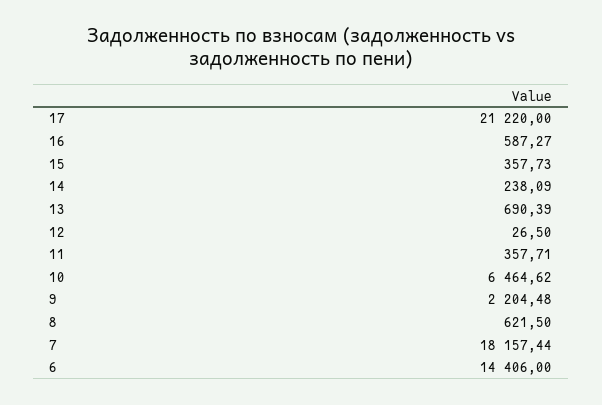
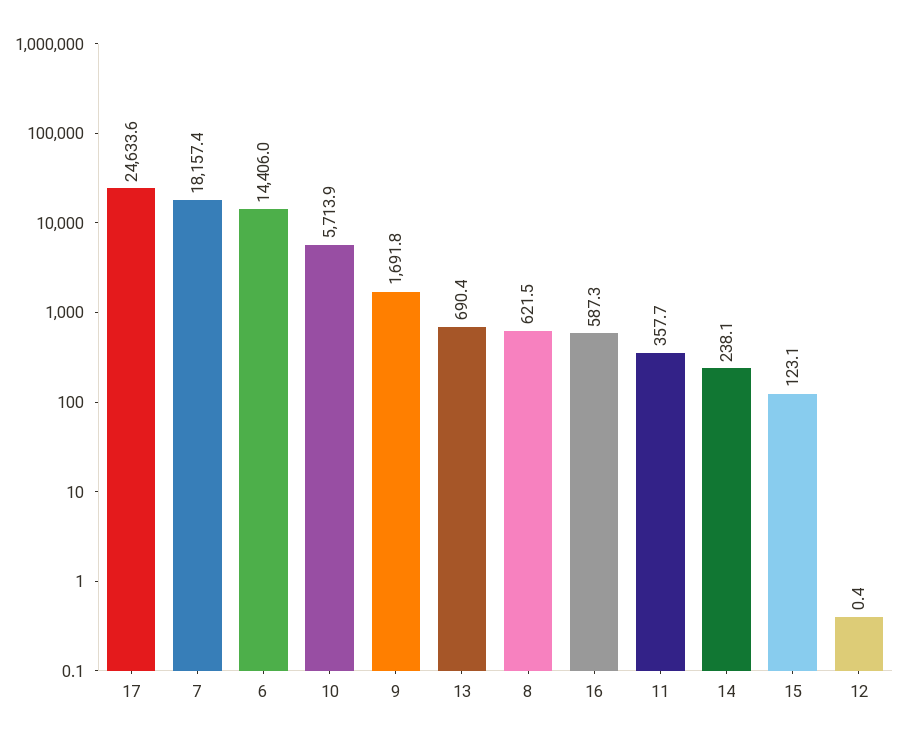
  {
-   "17": 21220,
+   "17": 24633.6,
    "16": 587.27,
-   "15": 357.73,
+   "15": 123.1,
    "14": 238.09,
    "13": 690.39,
-   "12": 26.5,
+   "12": 0.4,
    "11": 357.71,
-   "10": 6464.62,
+   "10": 5713.9,
-   "9": 2204.48,
+   "9": 1691.8,
    "8": 621.5,
    "7": 18157.44,
    "6": 14406
  }

